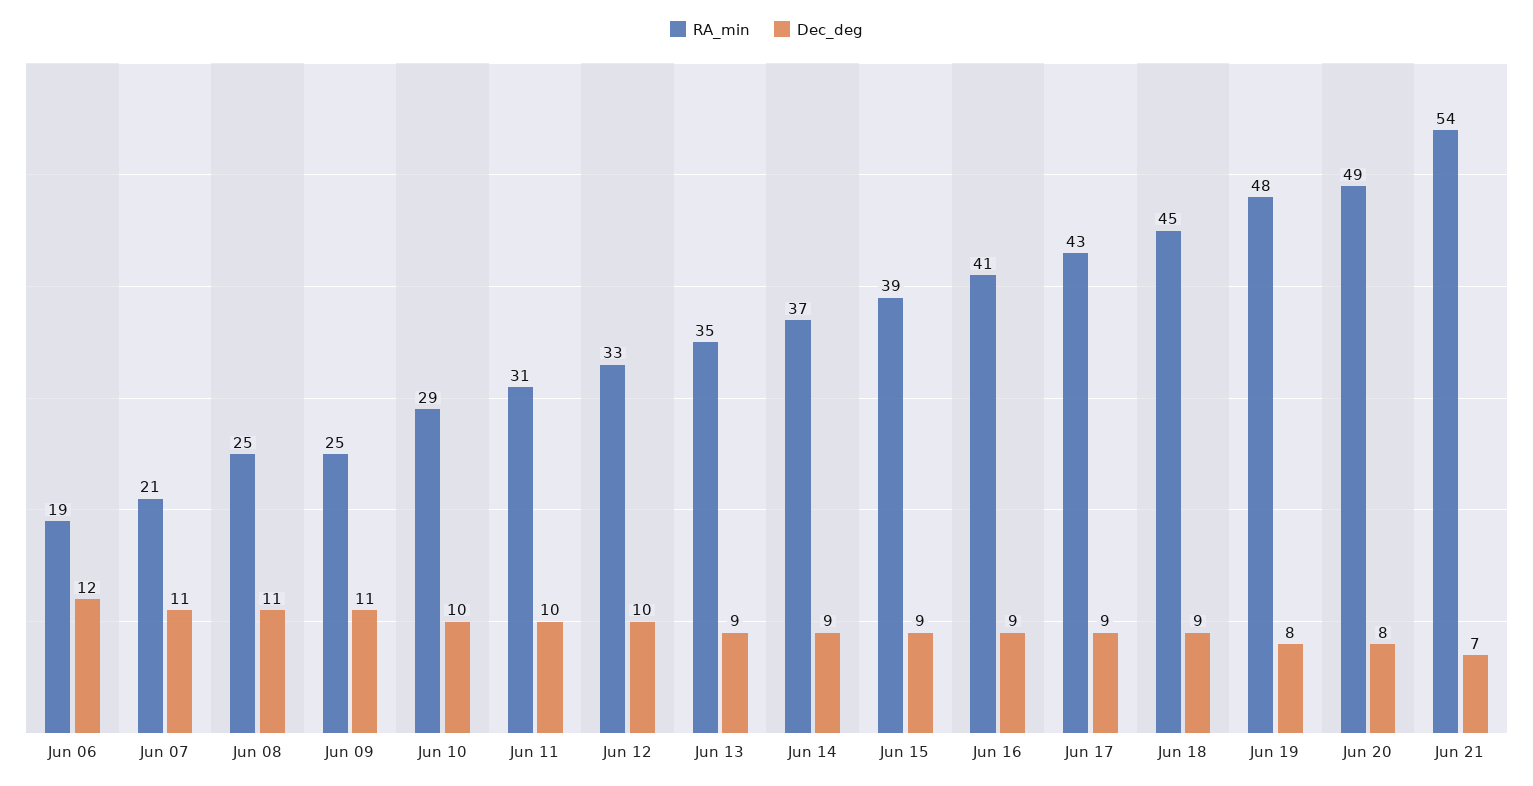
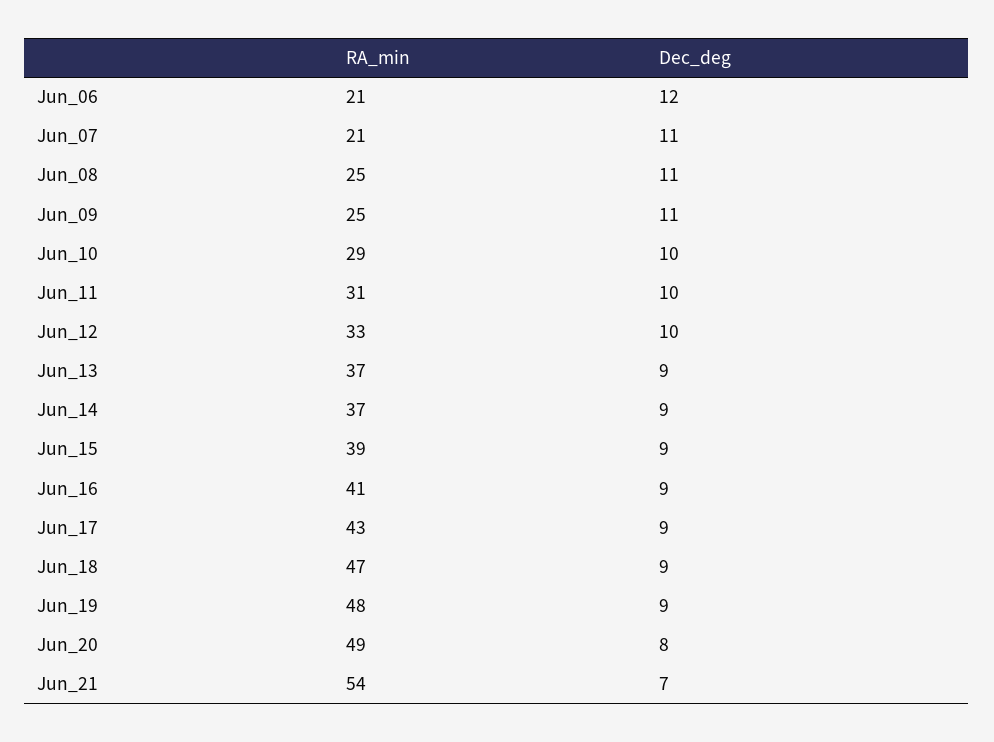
  {
    "RA_min": {
-     "Jun 06": 19,
+     "Jun 06": 21,
      "Jun 07": 21,
      "Jun 08": 25,
      "Jun 09": 25,
      "Jun 10": 29,
      "Jun 11": 31,
      "Jun 12": 33,
-     "Jun 13": 35,
+     "Jun 13": 37,
      "Jun 14": 37,
      "Jun 15": 39,
      "Jun 16": 41,
      "Jun 17": 43,
-     "Jun 18": 45,
+     "Jun 18": 47,
      "Jun 19": 48,
      "Jun 20": 49,
      "Jun 21": 54
    },
    "Dec_deg": {
      "Jun 06": 12,
      "Jun 07": 11,
      "Jun 08": 11,
      "Jun 09": 11,
      "Jun 10": 10,
      "Jun 11": 10,
      "Jun 12": 10,
      "Jun 13": 9,
      "Jun 14": 9,
      "Jun 15": 9,
      "Jun 16": 9,
      "Jun 17": 9,
      "Jun 18": 9,
-     "Jun 19": 8,
+     "Jun 19": 9,
      "Jun 20": 8,
      "Jun 21": 7
    }
  }

